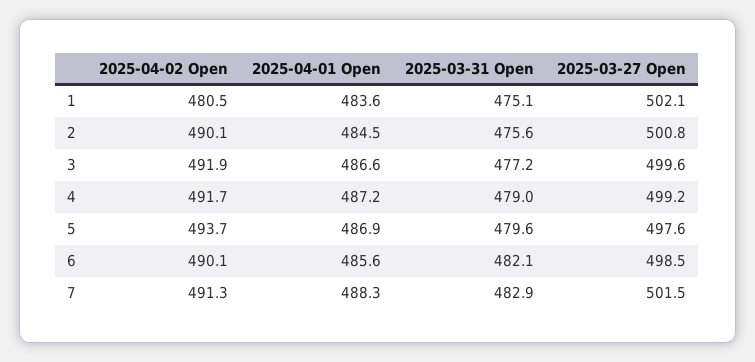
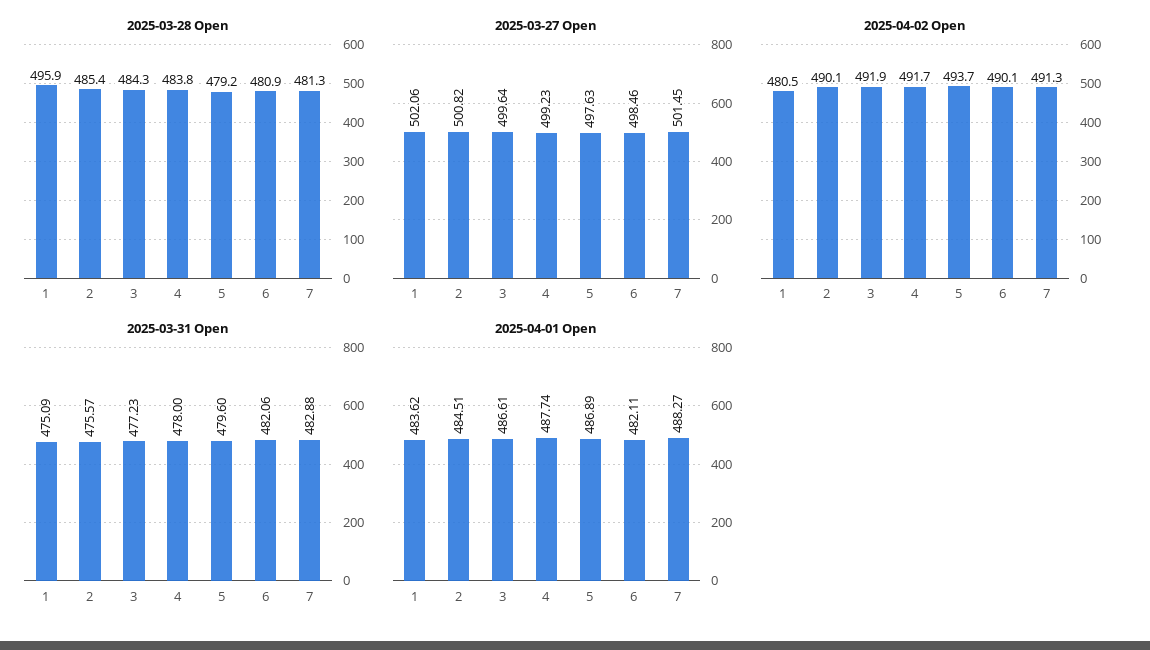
  {
    "2025-04-02 Open": {
      "1": 480.5,
      "2": 490.1,
      "3": 491.9,
      "4": 491.7,
      "5": 493.7,
      "6": 490.1,
      "7": 491.3
    },
    "2025-04-01 Open": {
      "1": 483.62,
      "2": 484.51,
      "3": 486.61,
-     "4": 487.2,
+     "4": 487.74,
      "5": 486.89,
-     "6": 485.6,
+     "6": 482.11,
      "7": 488.27
    },
    "2025-03-31 Open": {
      "1": 475.09,
      "2": 475.57,
      "3": 477.23,
-     "4": 479,
+     "4": 478,
      "5": 479.6,
      "6": 482.06,
      "7": 482.88
    },
    "2025-03-27 Open": {
      "1": 502.06,
      "2": 500.82,
      "3": 499.64,
      "4": 499.23,
      "5": 497.63,
      "6": 498.46,
      "7": 501.45
-   }
+   },
+   "2025-03-28 Open": {
+     "1": 495.9,
+     "2": 485.4,
+     "3": 484.3,
+     "4": 483.8,
+     "5": 479.2,
+     "6": 480.9,
+     "7": 481.3
+   }
  }

